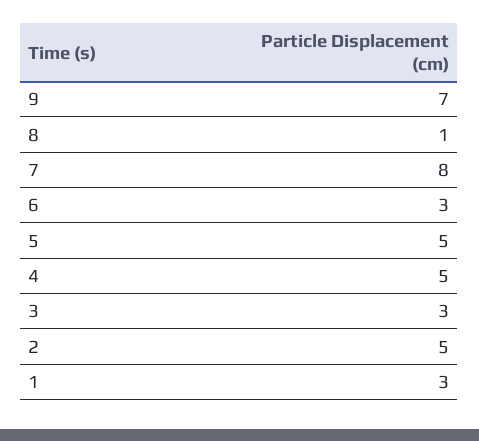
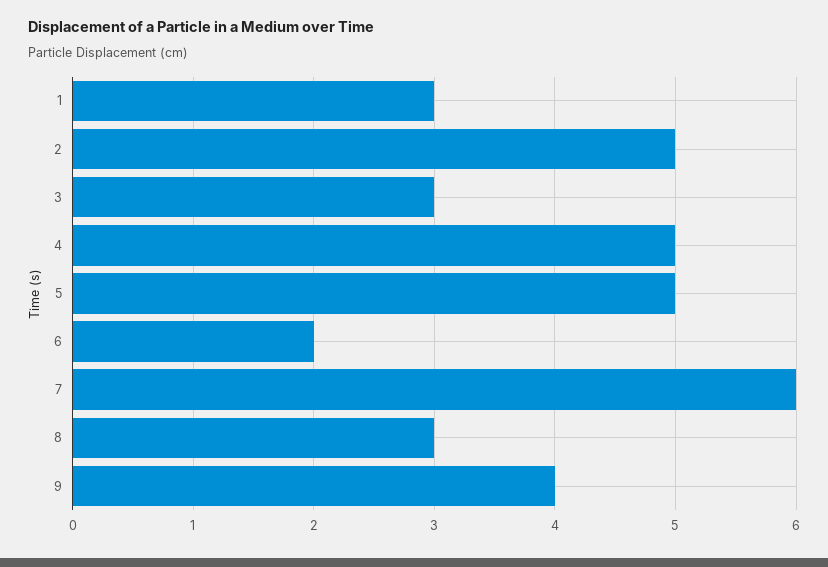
  {
-   "9": 7,
+   "9": 4,
-   "8": 1,
+   "8": 3,
-   "7": 8,
+   "7": 6,
-   "6": 3,
+   "6": 2,
    "5": 5,
    "4": 5,
    "3": 3,
    "2": 5,
    "1": 3
  }

